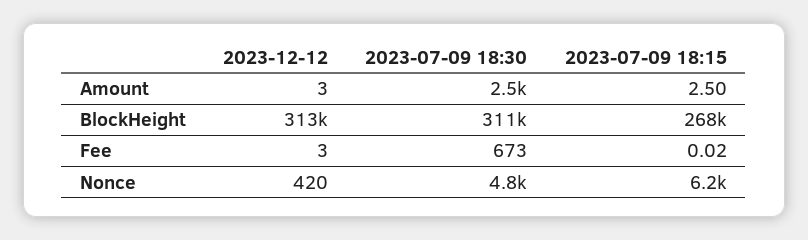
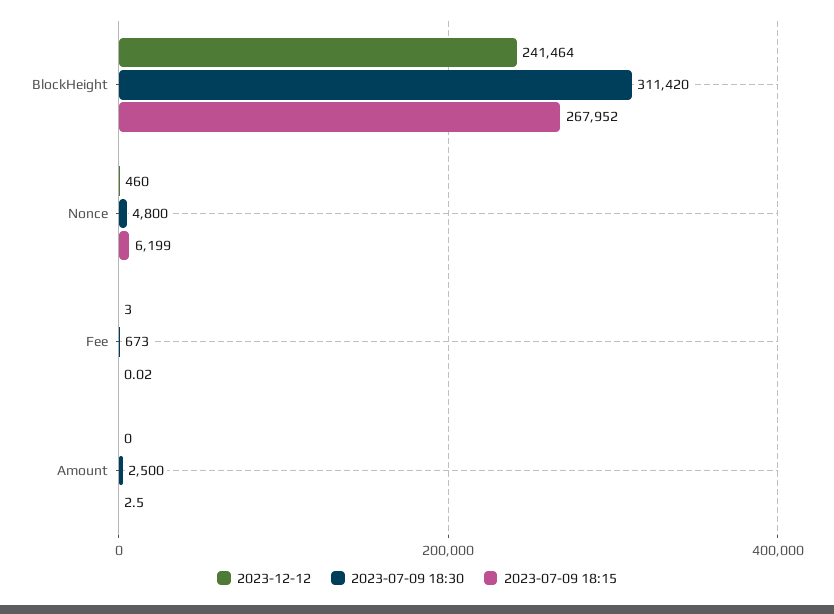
  {
    "2023-12-12": {
-     "Amount": 3,
+     "Amount": 0,
-     "BlockHeight": 313000,
+     "BlockHeight": 241464,
      "Fee": 3,
-     "Nonce": 420
+     "Nonce": 460
    },
    "2023-07-09 18:30": {
      "Amount": 2500,
      "BlockHeight": 311420,
      "Fee": 673,
      "Nonce": 4800
    },
    "2023-07-09 18:15": {
      "Amount": 2.5,
      "BlockHeight": 267952,
      "Fee": 0.02,
      "Nonce": 6199
    }
  }

